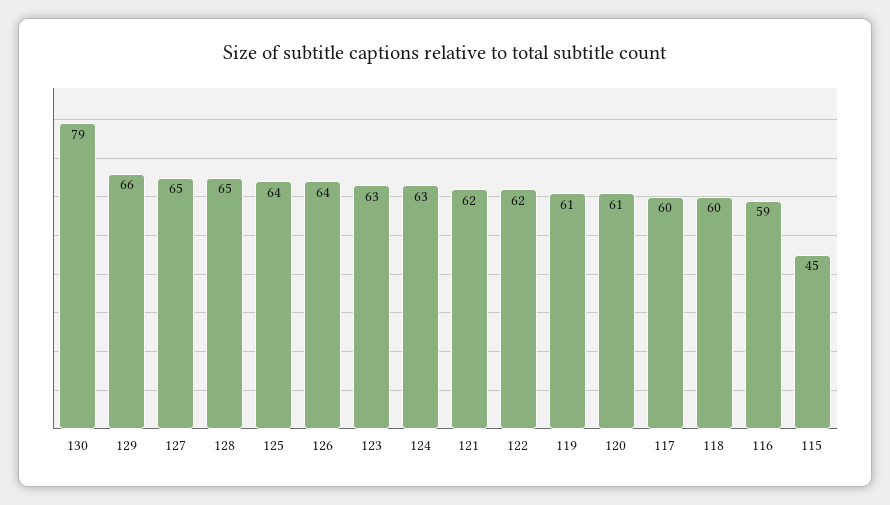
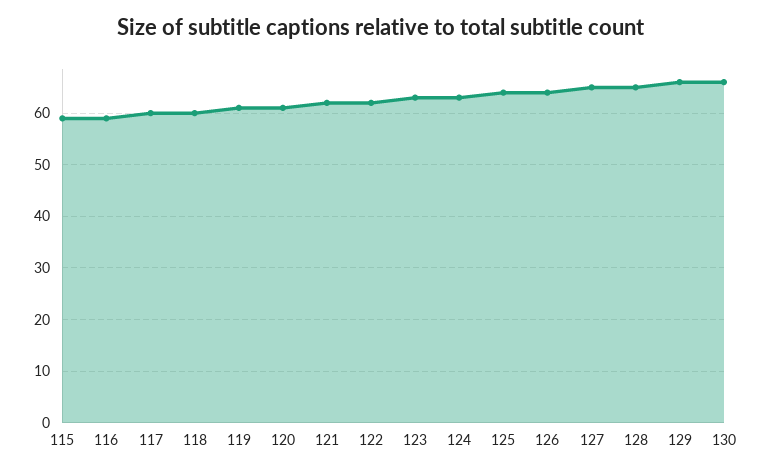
  {
-   "130": 79,
+   "130": 65,
    "129": 66,
    "127": 65,
    "128": 65,
    "125": 64,
    "126": 64,
    "123": 63,
    "124": 63,
    "121": 62,
    "122": 62,
    "119": 61,
    "120": 61,
    "117": 60,
    "118": 60,
    "116": 59,
-   "115": 45
+   "115": 60
  }

